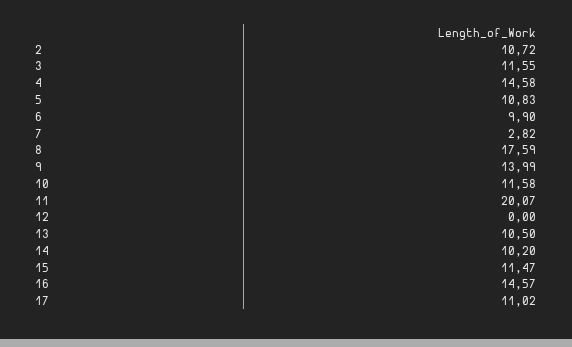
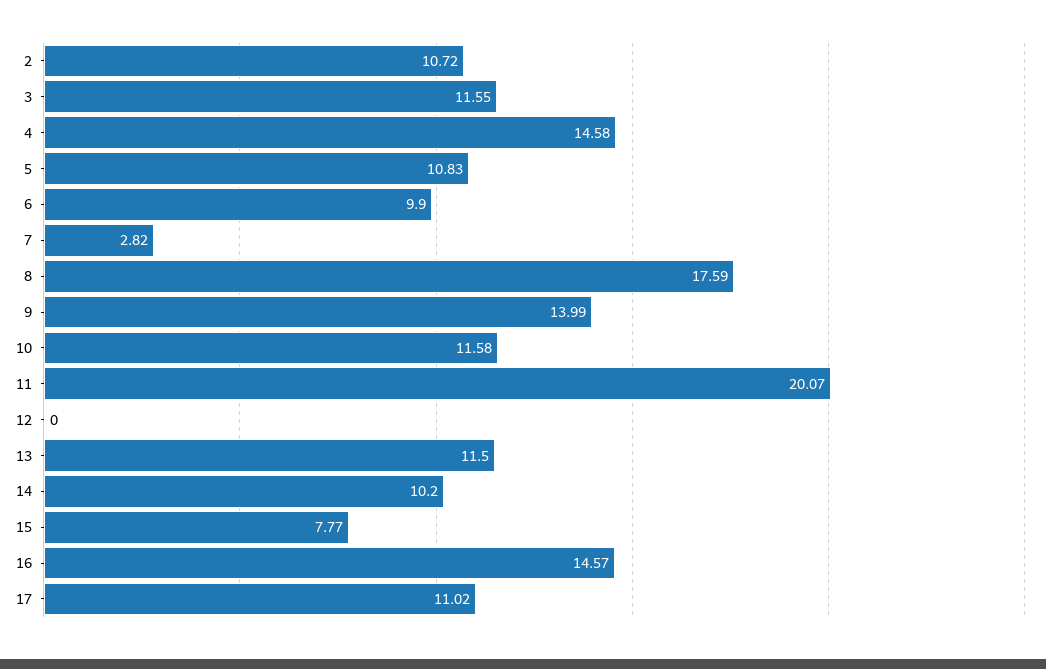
  {
    "2": 10.72,
    "3": 11.55,
    "4": 14.58,
    "5": 10.83,
    "6": 9.9,
    "7": 2.82,
    "8": 17.59,
    "9": 13.99,
    "10": 11.58,
    "11": 20.07,
    "12": 0,
-   "13": 10.5,
+   "13": 11.5,
    "14": 10.2,
-   "15": 11.47,
+   "15": 7.77,
    "16": 14.57,
    "17": 11.02
  }

